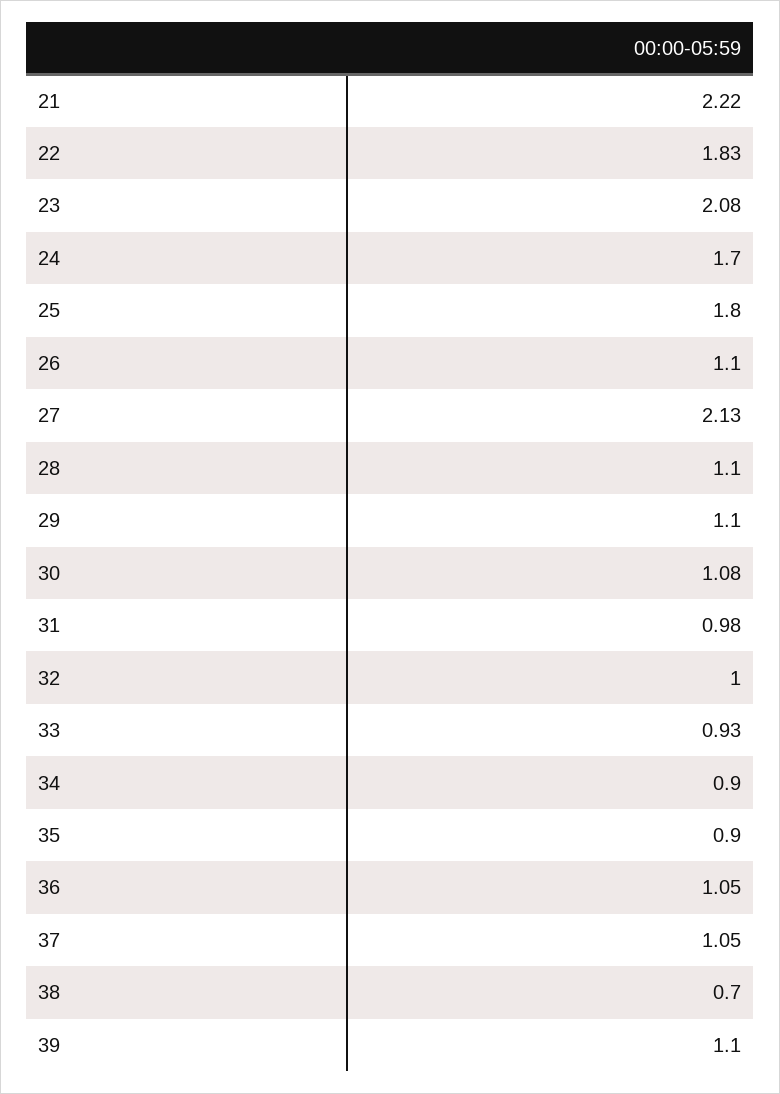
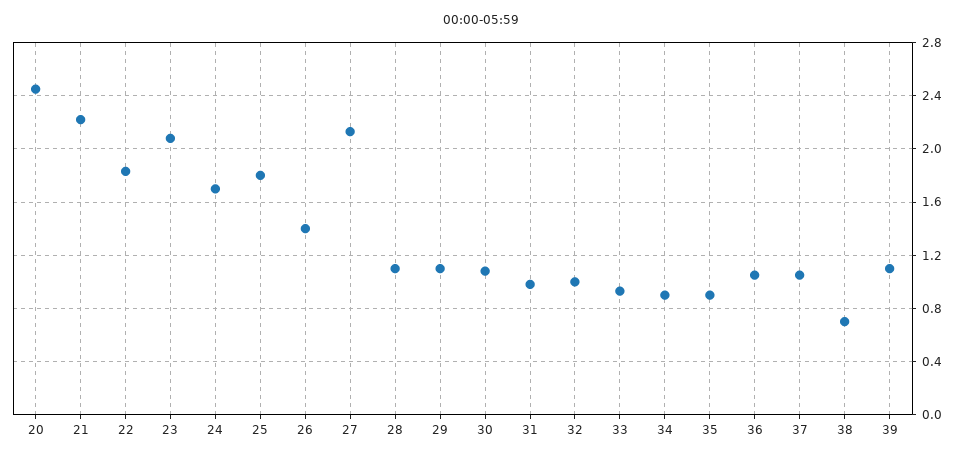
  {
    "21": 2.22,
    "22": 1.83,
    "23": 2.08,
    "24": 1.7,
    "25": 1.8,
-   "26": 1.1,
+   "26": 1.4,
    "27": 2.13,
    "28": 1.1,
    "29": 1.1,
    "30": 1.08,
    "31": 0.98,
    "32": 1,
    "33": 0.93,
    "34": 0.9,
    "35": 0.9,
    "36": 1.05,
    "37": 1.05,
    "38": 0.7,
-   "39": 1.1
+   "39": 1.1,
+   "20": 2.45
  }

